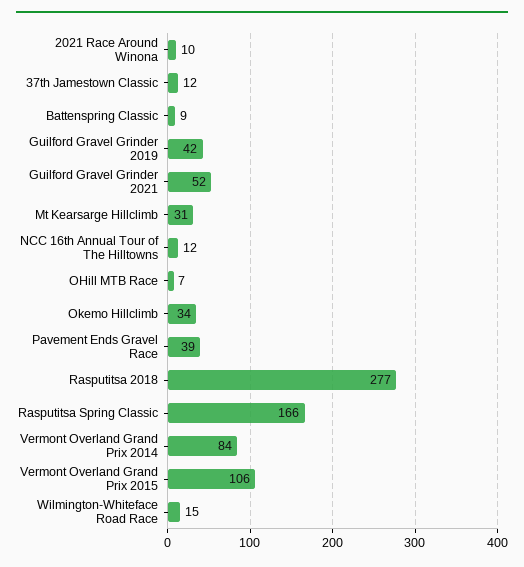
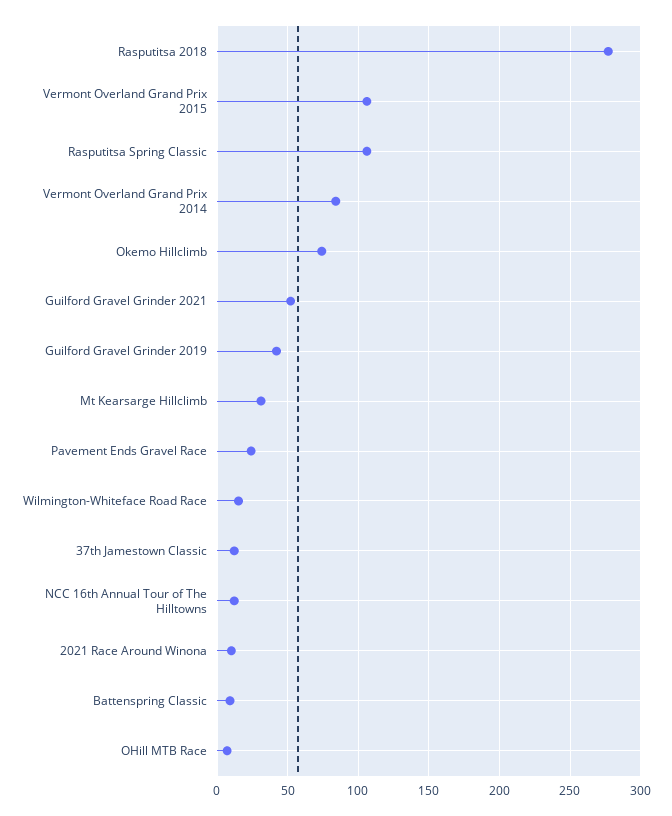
  {
    "2021 Race Around Winona": 10,
    "37th Jamestown Classic": 12,
    "Battenspring Classic": 9,
    "Guilford Gravel Grinder 2019": 42,
    "Guilford Gravel Grinder 2021": 52,
    "Mt Kearsarge Hillclimb": 31,
    "NCC 16th Annual Tour of The Hilltowns": 12,
    "OHill MTB Race": 7,
-   "Okemo Hillclimb": 34,
+   "Okemo Hillclimb": 75,
-   "Pavement Ends Gravel Race": 39,
+   "Pavement Ends Gravel Race": 25,
    "Rasputitsa 2018": 277,
-   "Rasputitsa Spring Classic": 166,
+   "Rasputitsa Spring Classic": 105,
    "Vermont Overland Grand Prix 2014": 84,
    "Vermont Overland Grand Prix 2015": 106,
    "Wilmington-Whiteface Road Race": 15
  }

